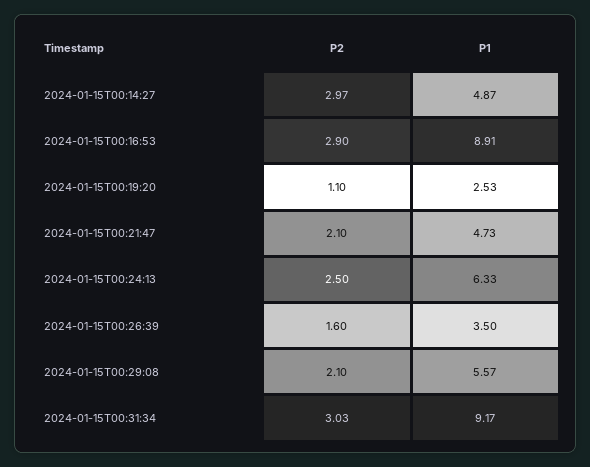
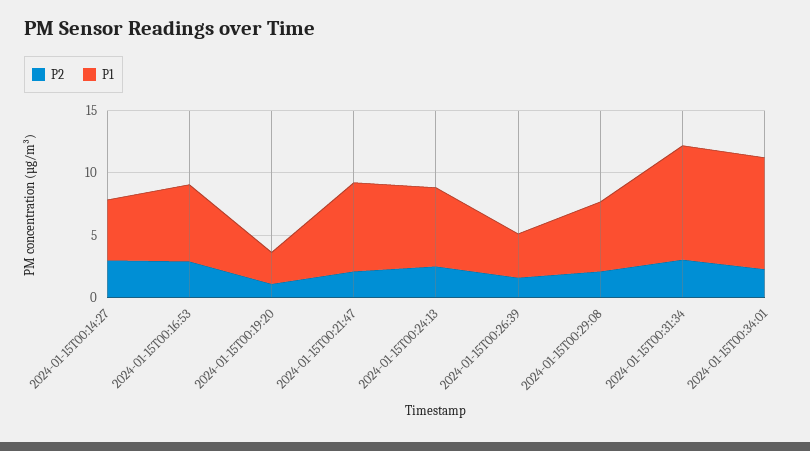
  {
    "P2": {
      "2024-01-15T00:14:27": 2.97,
      "2024-01-15T00:16:53": 2.9,
      "2024-01-15T00:19:20": 1.1,
      "2024-01-15T00:21:47": 2.1,
      "2024-01-15T00:24:13": 2.5,
      "2024-01-15T00:26:39": 1.6,
      "2024-01-15T00:29:08": 2.1,
-     "2024-01-15T00:31:34": 3.03
+     "2024-01-15T00:31:34": 3.03,
+     "2024-01-15T00:34:01": 2
    },
    "P1": {
      "2024-01-15T00:14:27": 4.87,
-     "2024-01-15T00:16:53": 8.91,
+     "2024-01-15T00:16:53": 6,
      "2024-01-15T00:19:20": 2.53,
-     "2024-01-15T00:21:47": 4.73,
+     "2024-01-15T00:21:47": 7,
      "2024-01-15T00:24:13": 6.33,
      "2024-01-15T00:26:39": 3.5,
      "2024-01-15T00:29:08": 5.57,
-     "2024-01-15T00:31:34": 9.17
+     "2024-01-15T00:31:34": 9.17,
+     "2024-01-15T00:34:01": 9
    }
  }

